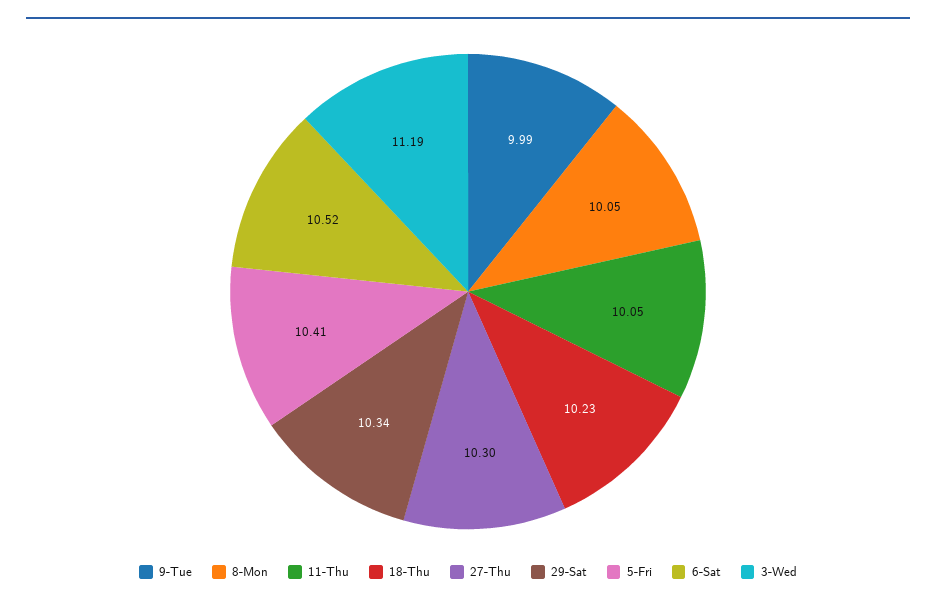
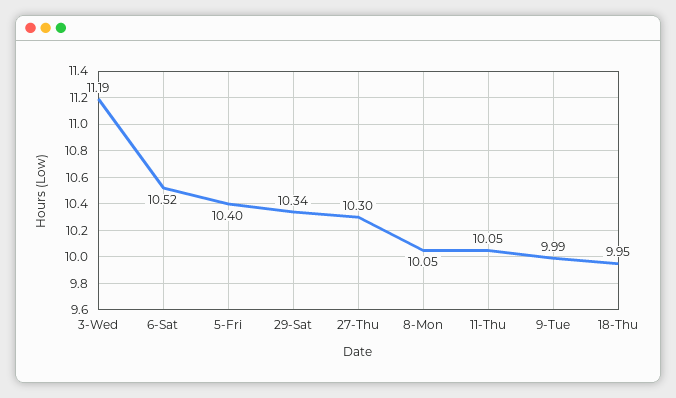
  {
    "9-Tue": 9.99,
    "8-Mon": 10.05,
    "11-Thu": 10.05,
-   "18-Thu": 10.23,
+   "18-Thu": 9.95,
    "27-Thu": 10.3,
    "29-Sat": 10.34,
-   "5-Fri": 10.41,
+   "5-Fri": 10.4,
    "6-Sat": 10.52,
    "3-Wed": 11.19
  }

